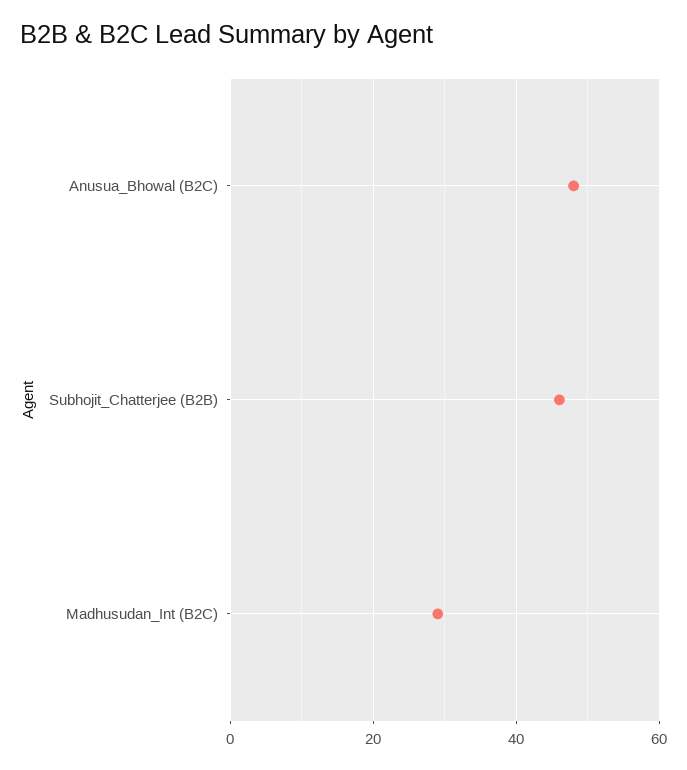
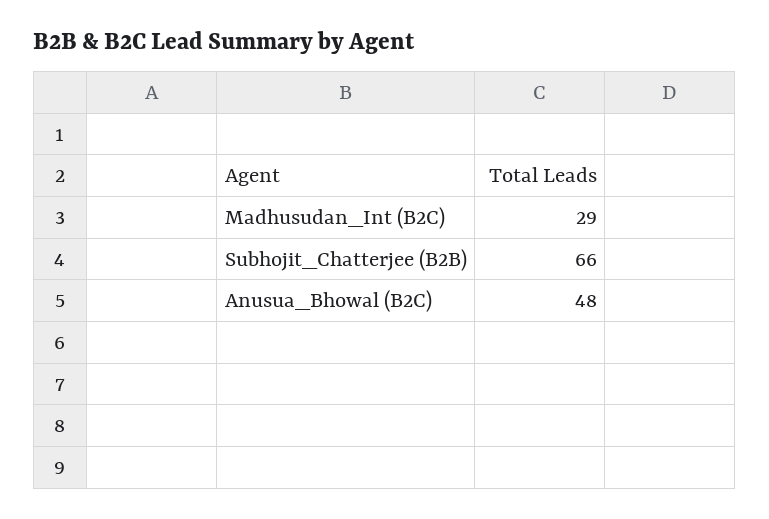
  {
    "Anusua_Bhowal (B2C)": 48,
-   "Subhojit_Chatterjee (B2B)": 45,
+   "Subhojit_Chatterjee (B2B)": 66,
    "Madhusudan_Int (B2C)": 29
  }

